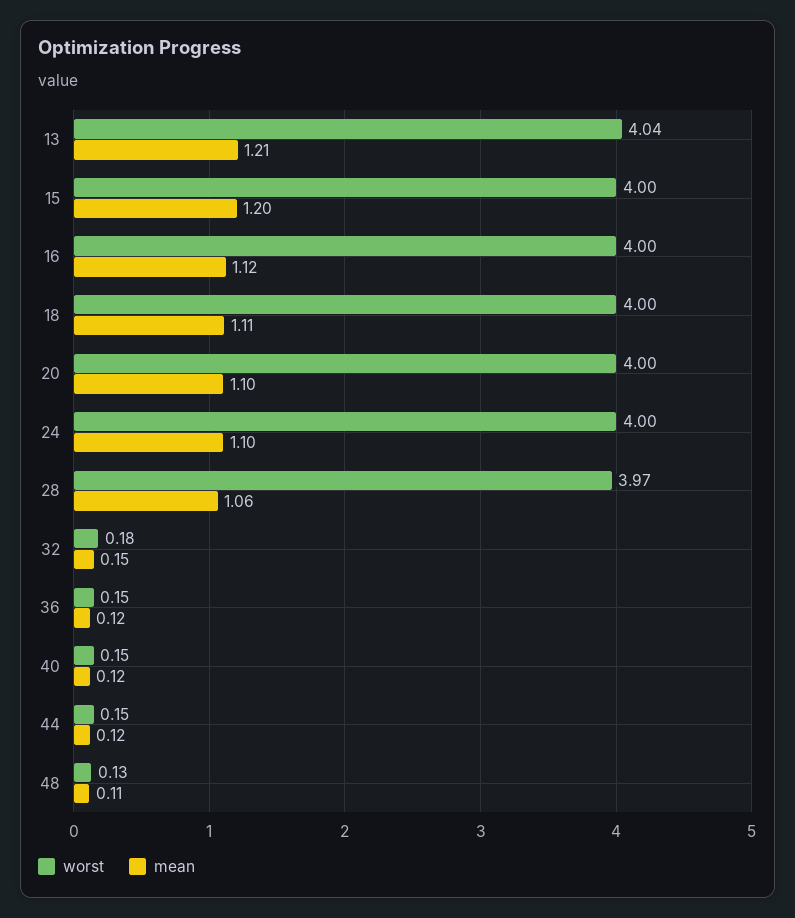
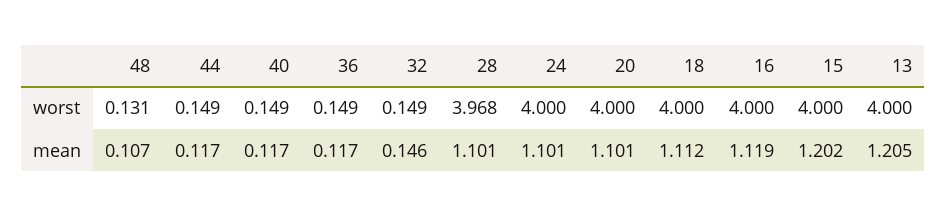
  {
    "worst": {
-     "13": 4.04,
+     "13": 4,
      "15": 4,
      "16": 4,
      "18": 4,
      "20": 4,
      "24": 4,
      "28": 3.968,
-     "32": 0.18,
+     "32": 0.149,
      "36": 0.149,
      "40": 0.149,
      "44": 0.149,
      "48": 0.131
    },
    "mean": {
      "13": 1.205,
      "15": 1.202,
      "16": 1.119,
      "18": 1.112,
      "20": 1.101,
      "24": 1.101,
-     "28": 1.06,
+     "28": 1.101,
      "32": 0.146,
      "36": 0.117,
      "40": 0.117,
      "44": 0.117,
      "48": 0.107
    }
  }

